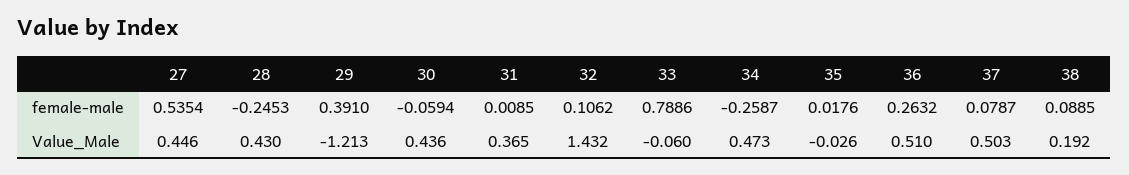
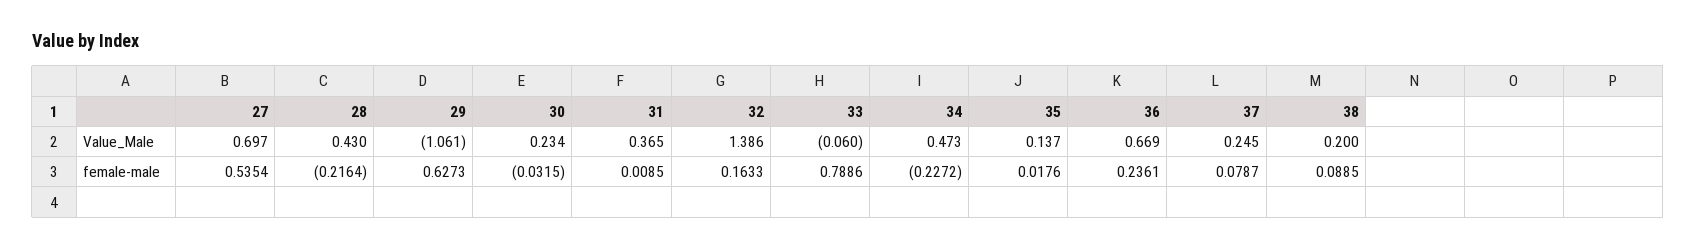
  {
    "27": {
      "female-male": 0.5354,
-     "Value_Male": 0.446
+     "Value_Male": 0.697
    },
    "28": {
-     "female-male": -0.2453,
+     "female-male": -0.2164,
      "Value_Male": 0.43
    },
    "29": {
-     "female-male": 0.391,
+     "female-male": 0.6273,
-     "Value_Male": -1.213
+     "Value_Male": -1.061
    },
    "30": {
-     "female-male": -0.0594,
+     "female-male": -0.0315,
-     "Value_Male": 0.436
+     "Value_Male": 0.234
    },
    "31": {
      "female-male": 0.0085,
      "Value_Male": 0.365
    },
    "32": {
-     "female-male": 0.1062,
+     "female-male": 0.1633,
-     "Value_Male": 1.432
+     "Value_Male": 1.386
    },
    "33": {
      "female-male": 0.7886,
      "Value_Male": -0.06
    },
    "34": {
-     "female-male": -0.2587,
+     "female-male": -0.2272,
      "Value_Male": 0.473
    },
    "35": {
      "female-male": 0.0176,
-     "Value_Male": -0.026
+     "Value_Male": 0.137
    },
    "36": {
-     "female-male": 0.2632,
+     "female-male": 0.2361,
-     "Value_Male": 0.51
+     "Value_Male": 0.669
    },
    "37": {
      "female-male": 0.0787,
-     "Value_Male": 0.503
+     "Value_Male": 0.245
    },
    "38": {
      "female-male": 0.0885,
-     "Value_Male": 0.192
+     "Value_Male": 0.2
    }
  }

